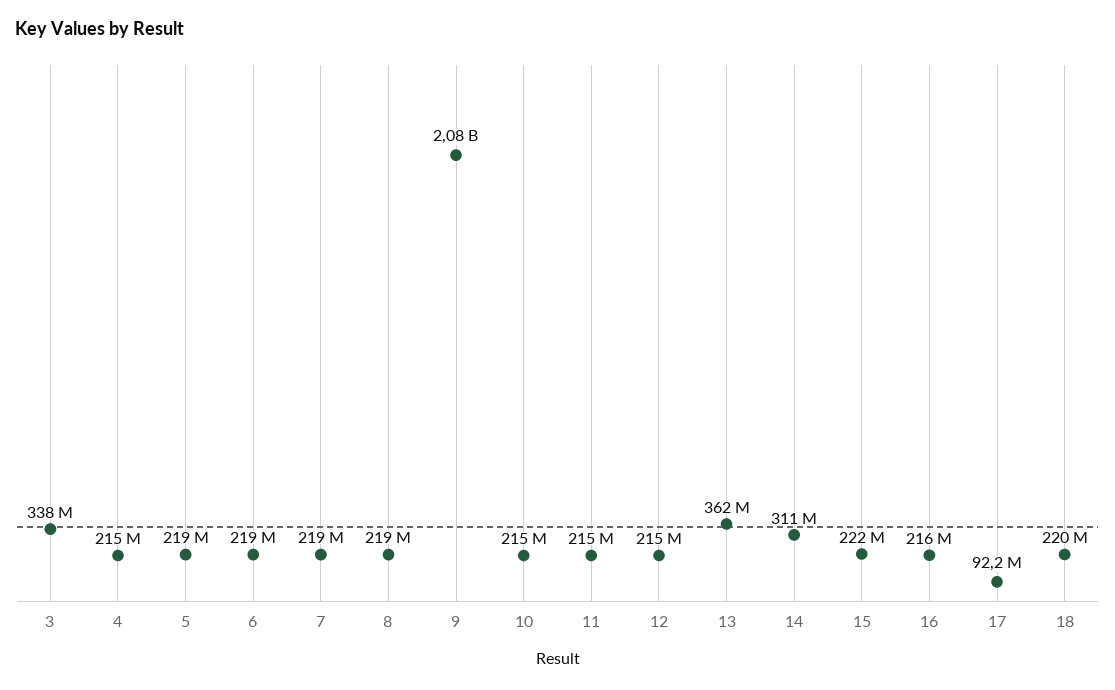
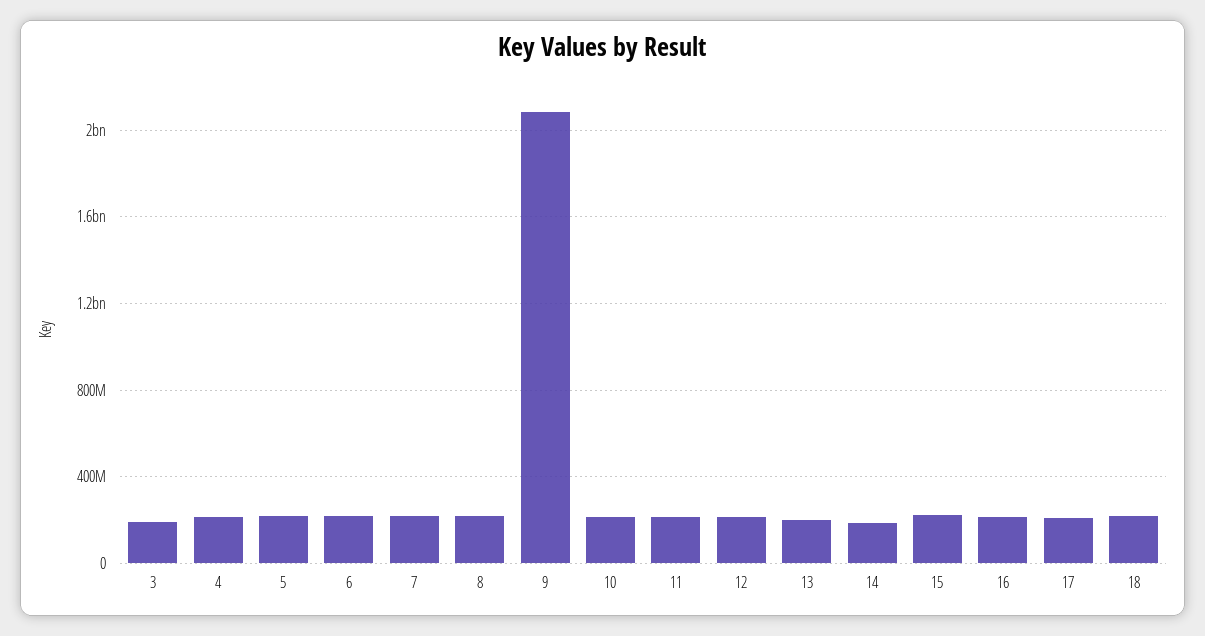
  {
-   "3": 338000000,
+   "3": 200000000,
    "4": 215000000,
    "5": 219000000,
    "6": 219000000,
    "7": 219000000,
    "8": 219000000,
    "9": 2080000000,
    "10": 215000000,
    "11": 215000000,
    "12": 215000000,
-   "13": 362000000,
+   "13": 200000000,
-   "14": 311000000,
+   "14": 200000000,
    "15": 222000000,
    "16": 216000000,
-   "17": 92200000,
+   "17": 200000000,
    "18": 220000000
  }

